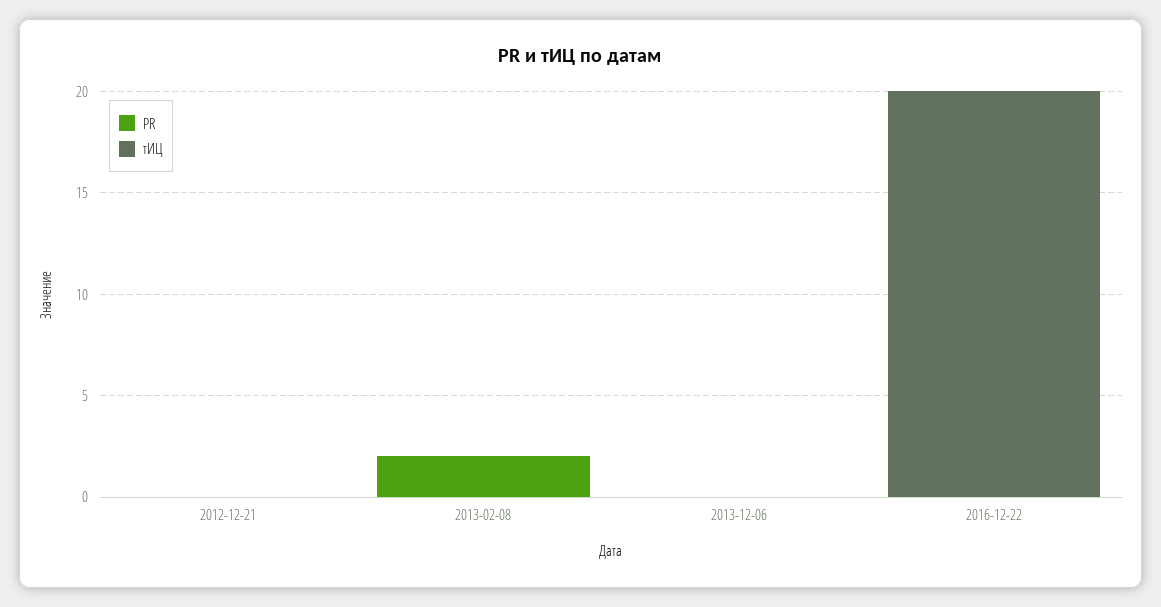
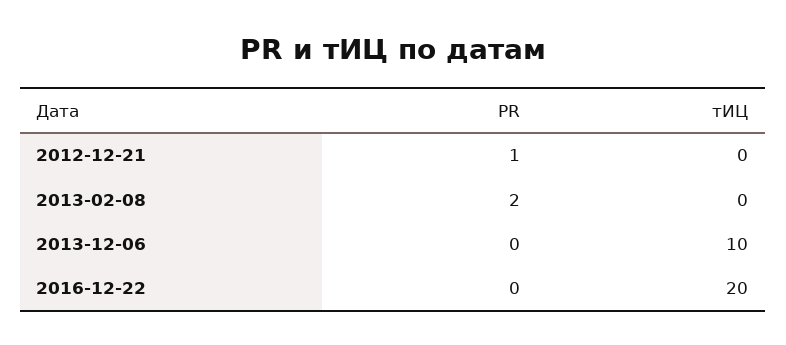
  {
    "PR": {
-     "2012-12-21": 0,
+     "2012-12-21": 1,
      "2013-02-08": 2,
      "2013-12-06": 0,
      "2016-12-22": 0
    },
    "тИЦ": {
      "2012-12-21": 0,
      "2013-02-08": 0,
-     "2013-12-06": 0,
+     "2013-12-06": 10,
      "2016-12-22": 20
    }
  }

